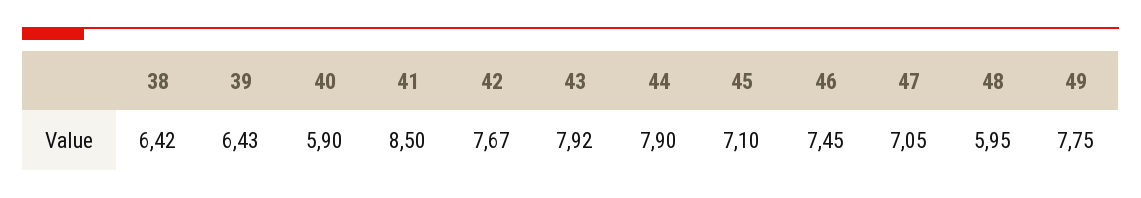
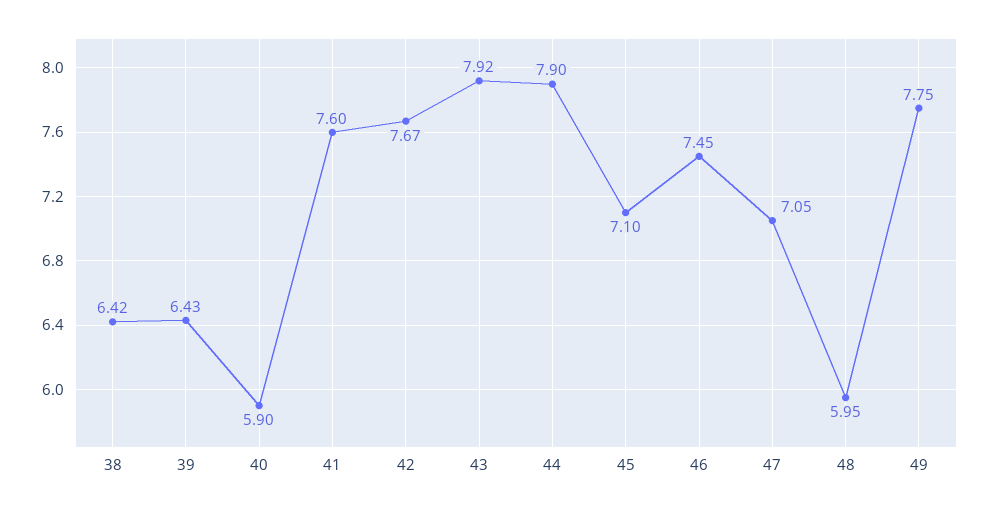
  {
    "38": 6.42,
    "39": 6.43,
    "40": 5.9,
-   "41": 8.5,
+   "41": 7.6,
    "42": 7.67,
    "43": 7.92,
    "44": 7.9,
    "45": 7.1,
    "46": 7.45,
    "47": 7.05,
    "48": 5.95,
    "49": 7.75
  }

